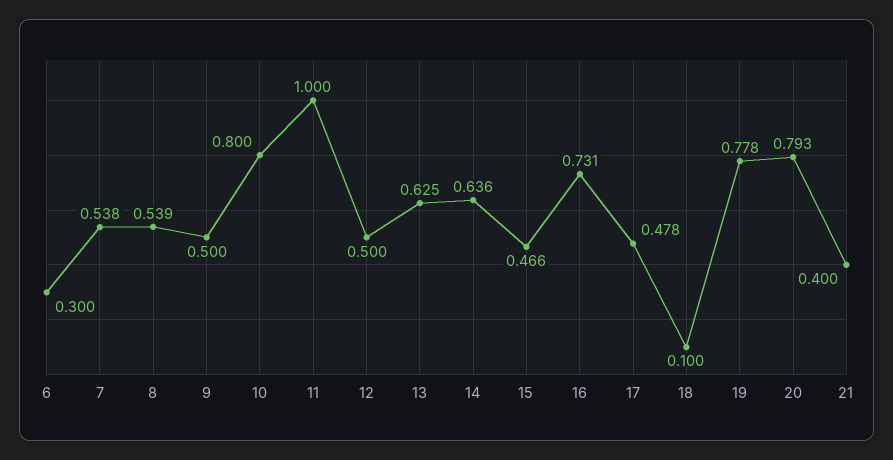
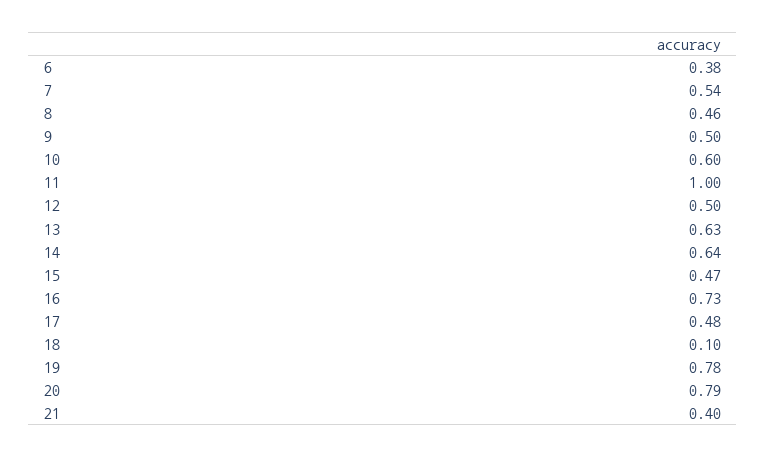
  {
-   "6": 0.3,
+   "6": 0.38,
    "7": 0.538,
-   "8": 0.539,
+   "8": 0.46,
    "9": 0.5,
-   "10": 0.8,
+   "10": 0.6,
    "11": 1,
    "12": 0.5,
    "13": 0.625,
    "14": 0.636,
    "15": 0.466,
    "16": 0.731,
    "17": 0.478,
    "18": 0.1,
    "19": 0.778,
    "20": 0.793,
    "21": 0.4
  }

